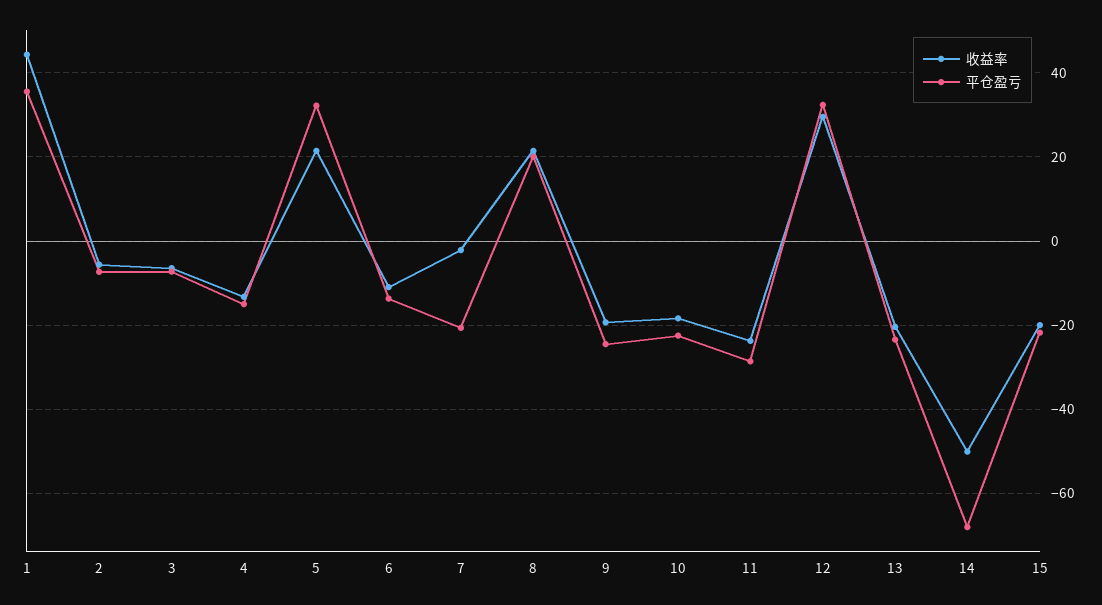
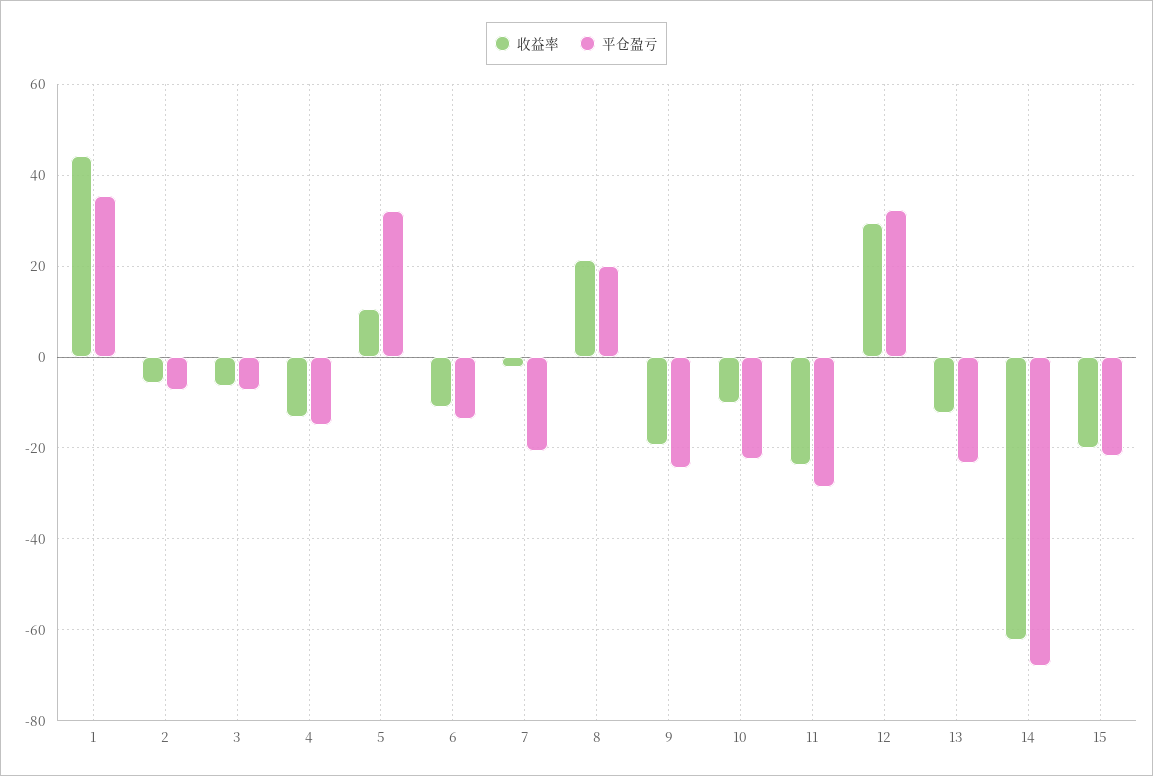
  {
    "收益率": {
      "1": 44,
      "2": -6,
      "3": -6,
      "4": -14,
-     "5": 22,
+     "5": 10,
      "6": -10,
      "7": -2,
      "8": 22,
      "9": -20,
-     "10": -18,
+     "10": -10,
      "11": -24,
      "12": 30,
-     "13": -20,
+     "13": -12,
-     "14": -50,
+     "14": -62,
      "15": -20
    },
    "平仓盈亏": {
      "1": 36,
      "2": -8,
      "3": -8,
      "4": -14,
      "5": 32,
      "6": -14,
      "7": -20,
      "8": 20,
      "9": -24,
      "10": -22,
      "11": -28,
      "12": 32,
      "13": -24,
      "14": -68,
      "15": -22
    }
  }

